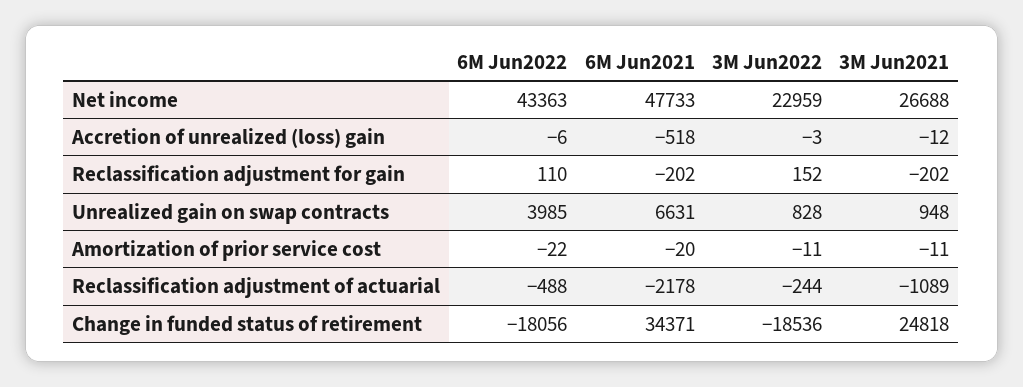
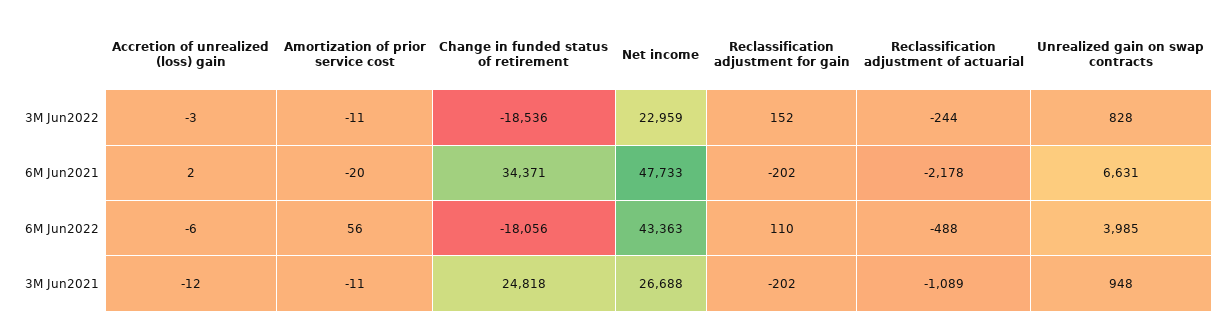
  {
    "6M Jun2022": {
      "Net income": 43363,
      "Accretion of unrealized (loss) gain": -6,
      "Reclassification adjustment for gain": 110,
      "Unrealized gain on swap contracts": 3985,
-     "Amortization of prior service cost": -22,
+     "Amortization of prior service cost": 56,
      "Reclassification adjustment of actuarial": -488,
      "Change in funded status of retirement": -18056
    },
    "6M Jun2021": {
      "Net income": 47733,
-     "Accretion of unrealized (loss) gain": -518,
+     "Accretion of unrealized (loss) gain": 2,
      "Reclassification adjustment for gain": -202,
      "Unrealized gain on swap contracts": 6631,
      "Amortization of prior service cost": -20,
      "Reclassification adjustment of actuarial": -2178,
      "Change in funded status of retirement": 34371
    },
    "3M Jun2022": {
      "Net income": 22959,
      "Accretion of unrealized (loss) gain": -3,
      "Reclassification adjustment for gain": 152,
      "Unrealized gain on swap contracts": 828,
      "Amortization of prior service cost": -11,
      "Reclassification adjustment of actuarial": -244,
      "Change in funded status of retirement": -18536
    },
    "3M Jun2021": {
      "Net income": 26688,
      "Accretion of unrealized (loss) gain": -12,
      "Reclassification adjustment for gain": -202,
      "Unrealized gain on swap contracts": 948,
      "Amortization of prior service cost": -11,
      "Reclassification adjustment of actuarial": -1089,
      "Change in funded status of retirement": 24818
    }
  }

